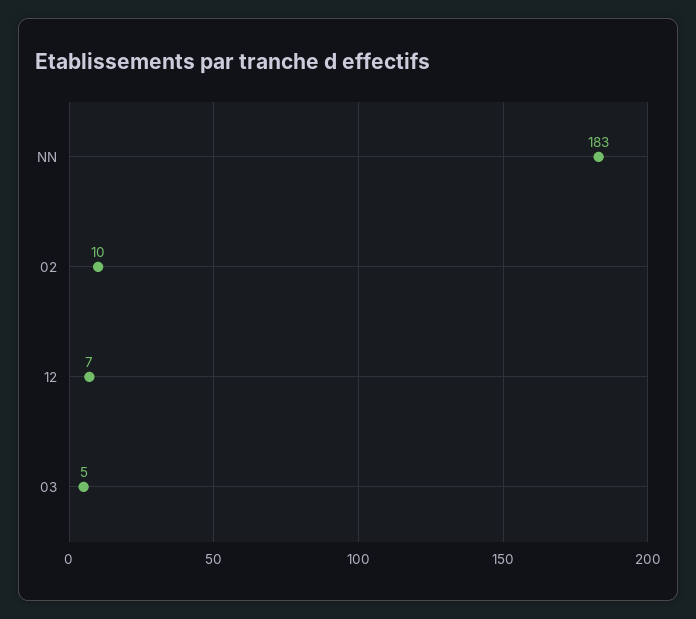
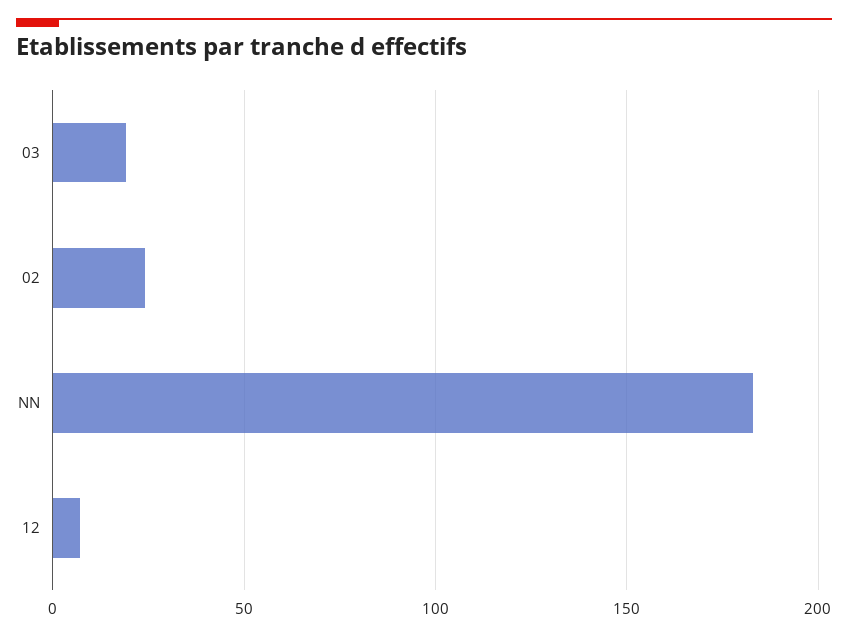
  {
    "NN": 183,
-   "02": 10,
+   "02": 25,
    "12": 7,
-   "03": 5
+   "03": 20
  }

